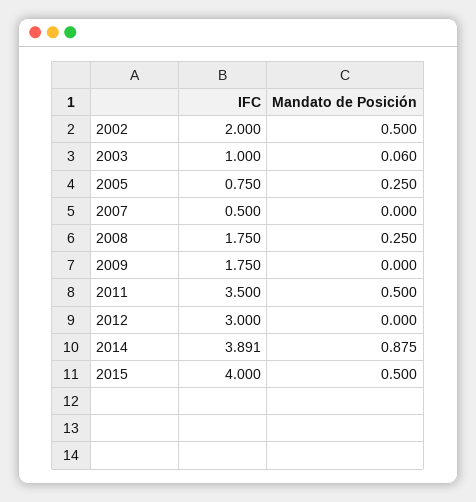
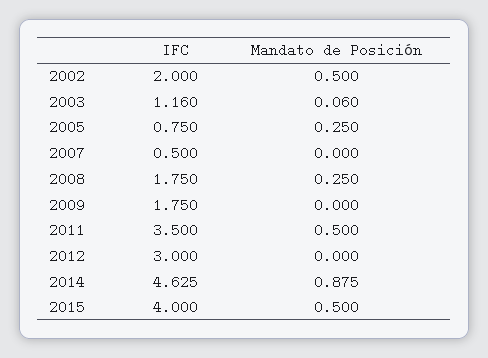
  {
    "IFC": {
      "2002": 2,
-     "2003": 1,
+     "2003": 1.16,
      "2005": 0.75,
      "2007": 0.5,
      "2008": 1.75,
      "2009": 1.75,
      "2011": 3.5,
      "2012": 3,
-     "2014": 3.891,
+     "2014": 4.625,
      "2015": 4
    },
    "Mandato de Posición": {
      "2002": 0.5,
      "2003": 0.06,
      "2005": 0.25,
      "2007": 0,
      "2008": 0.25,
      "2009": 0,
      "2011": 0.5,
      "2012": 0,
      "2014": 0.875,
      "2015": 0.5
    }
  }

